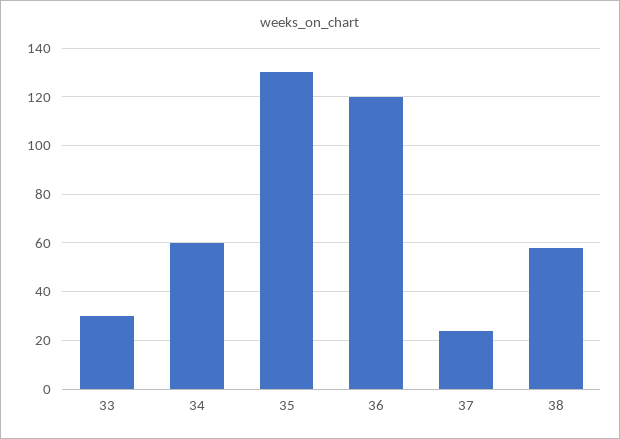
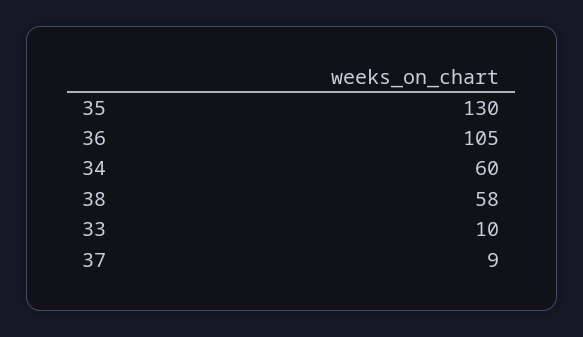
  {
-   "33": 30,
+   "33": 10,
    "34": 60,
    "35": 130,
-   "36": 120,
+   "36": 105,
-   "37": 25,
+   "37": 9,
    "38": 58
  }

